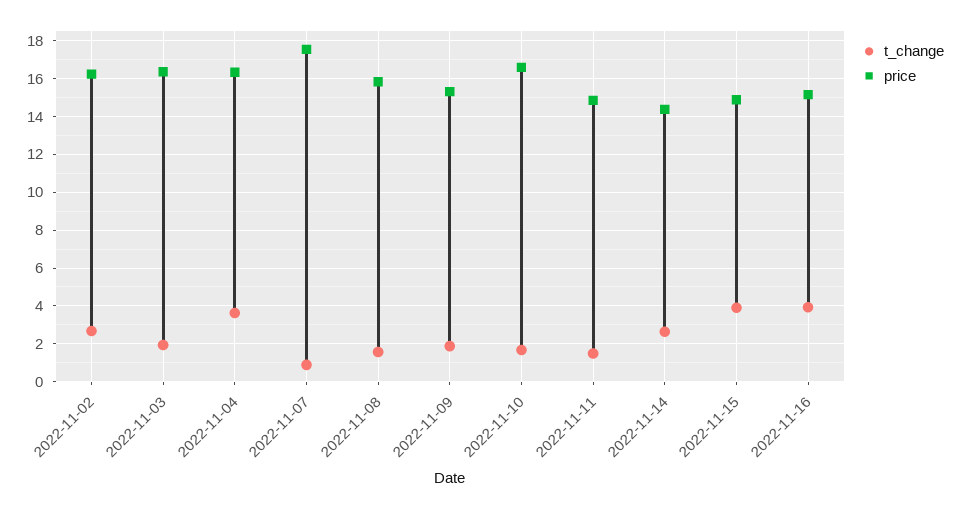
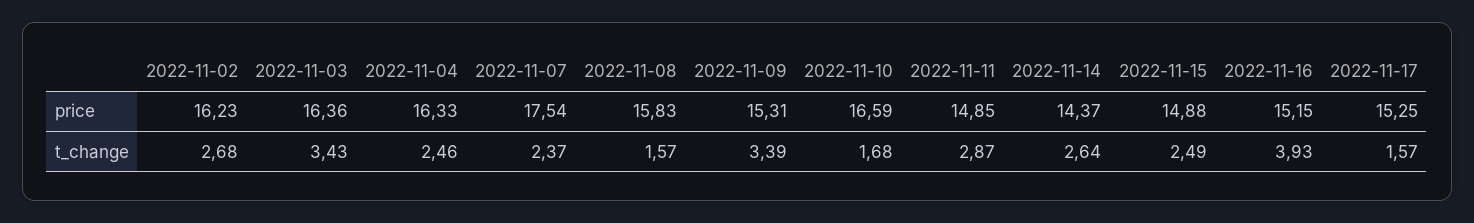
  {
    "t_change": {
      "2022-11-02": 2.68,
-     "2022-11-03": 2,
+     "2022-11-03": 3.43,
-     "2022-11-04": 3.5,
+     "2022-11-04": 2.46,
-     "2022-11-07": 1,
+     "2022-11-07": 2.37,
      "2022-11-08": 1.57,
-     "2022-11-09": 2,
+     "2022-11-09": 3.39,
      "2022-11-10": 1.68,
-     "2022-11-11": 1.5,
+     "2022-11-11": 2.87,
      "2022-11-14": 2.64,
-     "2022-11-15": 4,
+     "2022-11-15": 2.49,
-     "2022-11-16": 3.93
+     "2022-11-16": 3.93,
+     "2022-11-17": 1.57
    },
    "price": {
      "2022-11-02": 16.23,
      "2022-11-03": 16.36,
      "2022-11-04": 16.33,
      "2022-11-07": 17.54,
      "2022-11-08": 15.83,
      "2022-11-09": 15.31,
      "2022-11-10": 16.59,
      "2022-11-11": 14.85,
      "2022-11-14": 14.37,
      "2022-11-15": 14.88,
-     "2022-11-16": 15.15
+     "2022-11-16": 15.15,
+     "2022-11-17": 15.25
    }
  }

